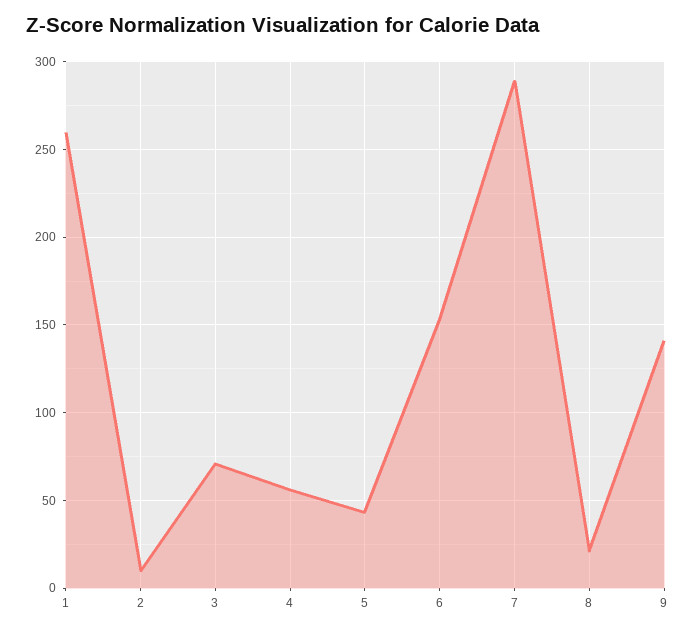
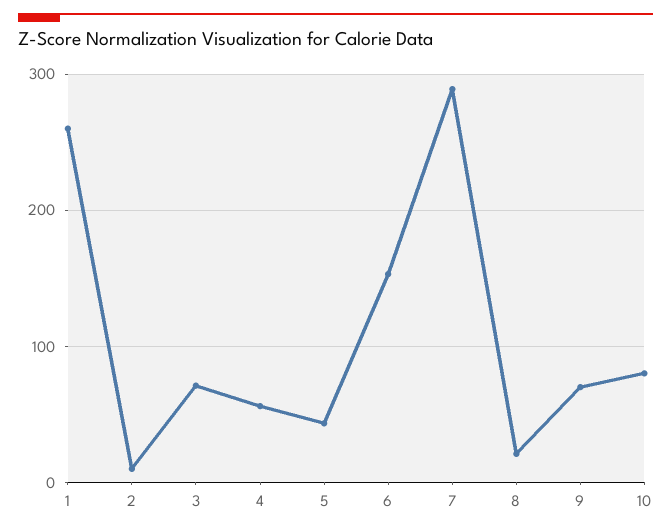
  {
    "1": 260,
    "2": 10,
    "3": 70,
    "4": 55,
    "5": 45,
    "6": 155,
    "7": 290,
    "8": 20,
-   "9": 140
+   "9": 70,
+   "10": 80
  }

